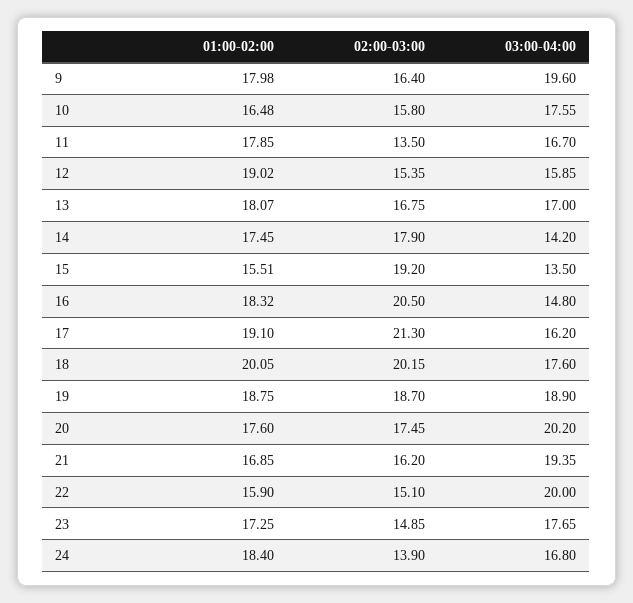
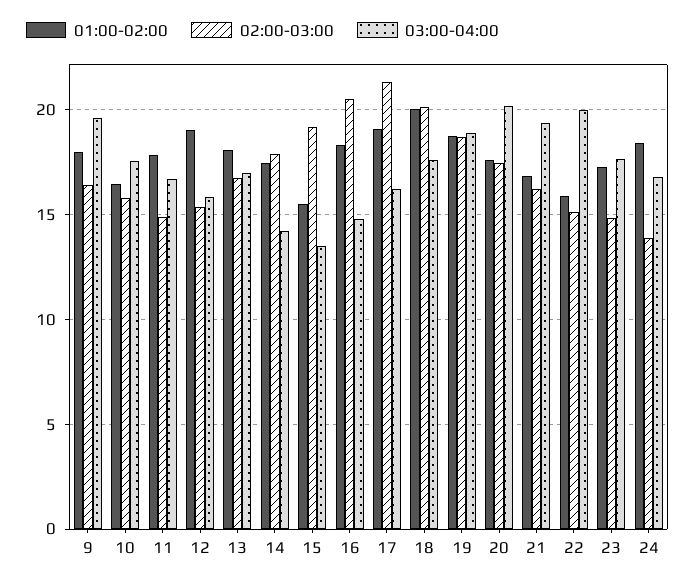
  {
    "01:00-02:00": {
      "9": 17.98,
      "10": 16.48,
      "11": 17.85,
      "12": 19.02,
      "13": 18.07,
      "14": 17.45,
      "15": 15.51,
      "16": 18.32,
      "17": 19.1,
      "18": 20.05,
      "19": 18.75,
      "20": 17.6,
      "21": 16.85,
      "22": 15.9,
      "23": 17.25,
      "24": 18.4
    },
    "02:00-03:00": {
      "9": 16.4,
      "10": 15.8,
-     "11": 13.5,
+     "11": 15,
      "12": 15.35,
      "13": 16.75,
      "14": 17.9,
      "15": 19.2,
      "16": 20.5,
      "17": 21.3,
      "18": 20.15,
      "19": 18.7,
      "20": 17.45,
      "21": 16.2,
      "22": 15.1,
      "23": 14.85,
      "24": 13.9
    },
    "03:00-04:00": {
      "9": 19.6,
      "10": 17.55,
      "11": 16.7,
      "12": 15.85,
      "13": 17,
      "14": 14.2,
      "15": 13.5,
      "16": 14.8,
      "17": 16.2,
      "18": 17.6,
      "19": 18.9,
      "20": 20.2,
      "21": 19.35,
      "22": 20,
      "23": 17.65,
      "24": 16.8
    }
  }

